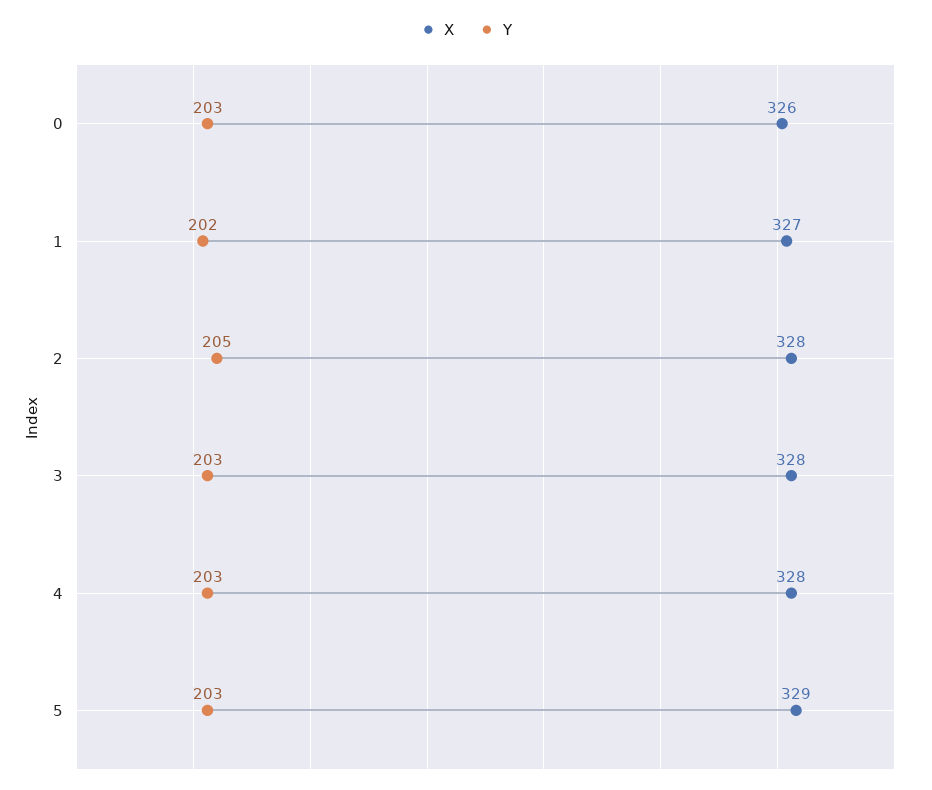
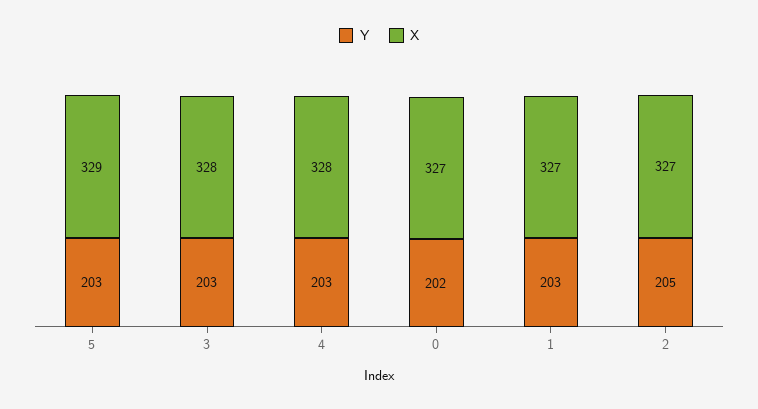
  {
    "X": {
-     "0": 326,
+     "0": 327,
      "1": 327,
-     "2": 328,
+     "2": 327,
      "3": 328,
      "4": 328,
      "5": 329
    },
    "Y": {
-     "0": 203,
+     "0": 202,
-     "1": 202,
+     "1": 203,
      "2": 205,
      "3": 203,
      "4": 203,
      "5": 203
    }
  }

